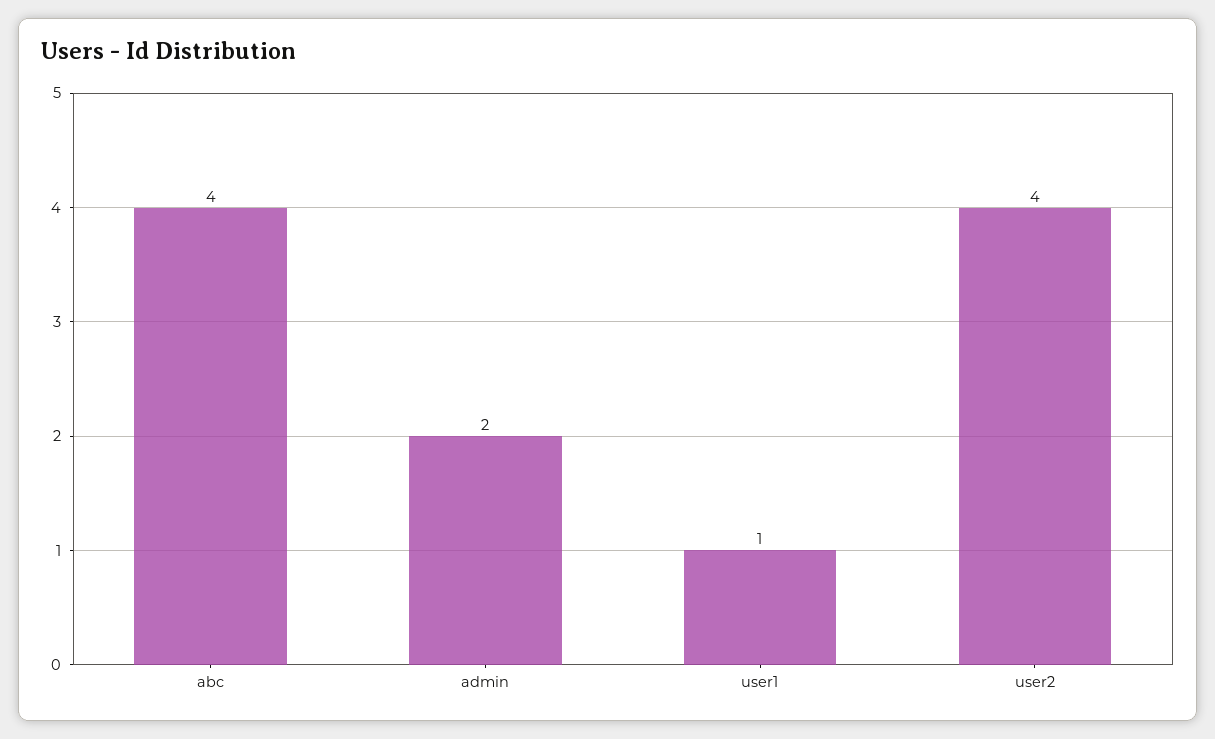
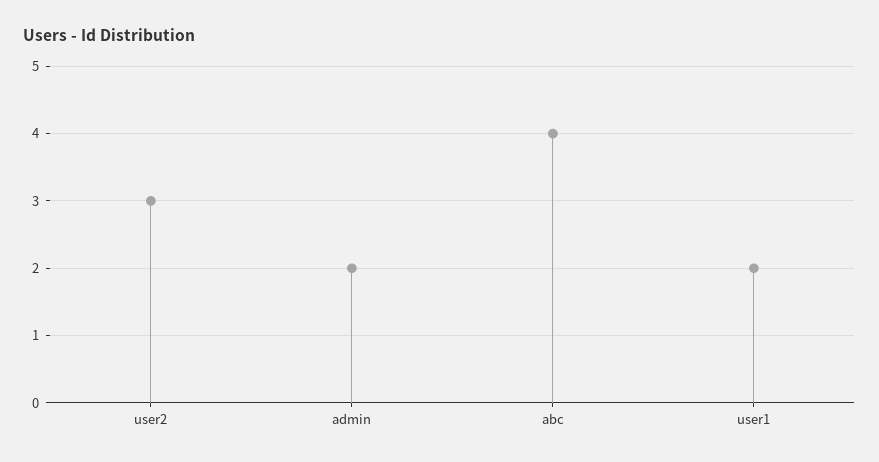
  {
    "abc": 4,
    "admin": 2,
-   "user1": 1,
+   "user1": 2,
-   "user2": 4
+   "user2": 3
  }

